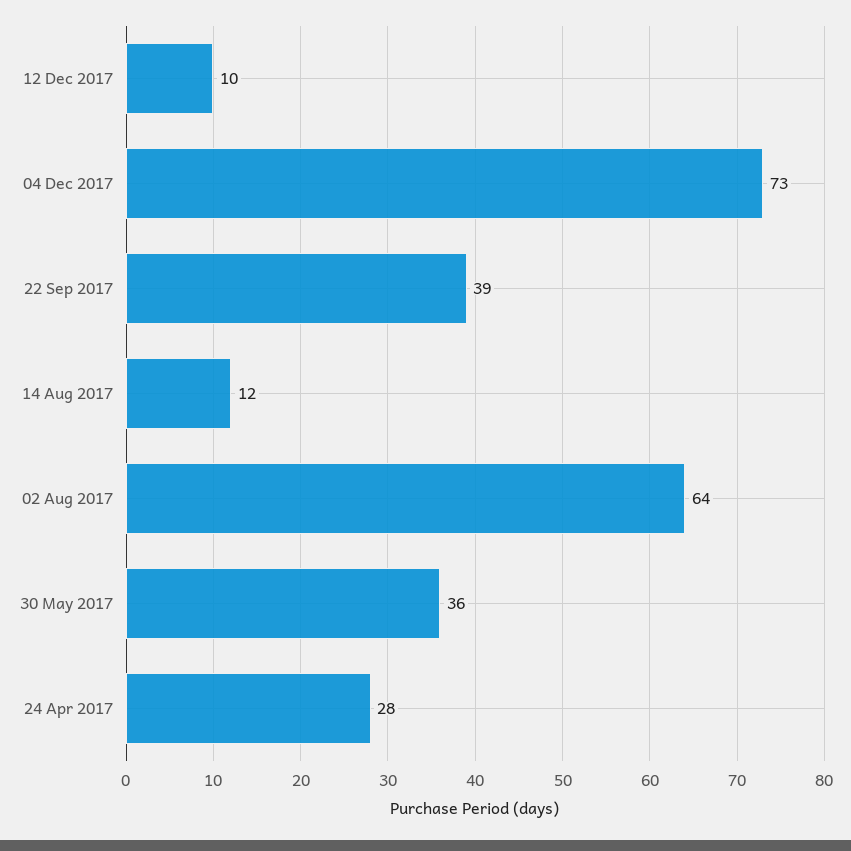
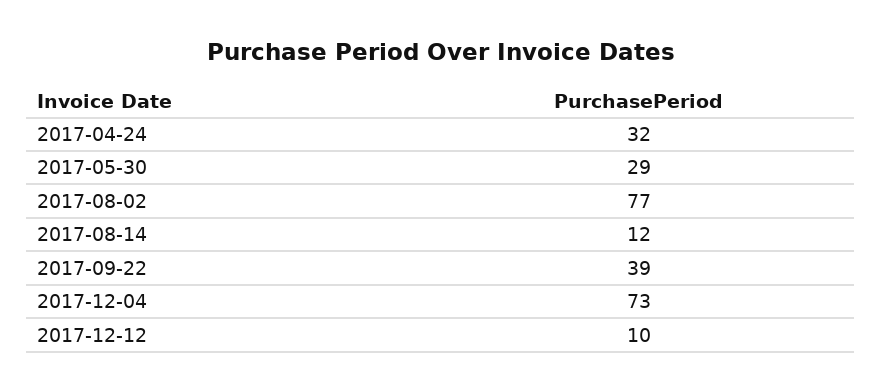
  {
    "12 Dec 2017": 10,
    "04 Dec 2017": 73,
    "22 Sep 2017": 39,
    "14 Aug 2017": 12,
-   "02 Aug 2017": 64,
+   "02 Aug 2017": 77,
-   "30 May 2017": 36,
+   "30 May 2017": 29,
-   "24 Apr 2017": 28
+   "24 Apr 2017": 32
  }

